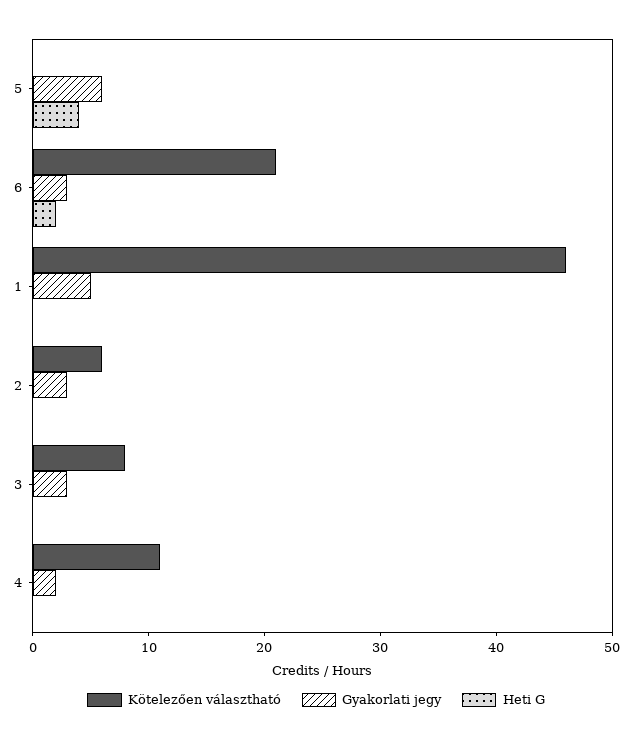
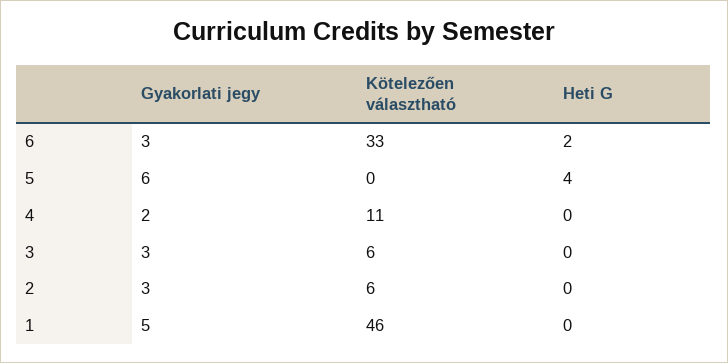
  {
    "Kötelezően választható": {
      "5": 0,
-     "6": 21,
+     "6": 33,
      "1": 46,
      "2": 6,
-     "3": 8,
+     "3": 6,
      "4": 11
    },
    "Gyakorlati jegy": {
      "5": 6,
      "6": 3,
      "1": 5,
      "2": 3,
      "3": 3,
      "4": 2
    },
    "Heti G": {
      "5": 4,
      "6": 2,
      "1": 0,
      "2": 0,
      "3": 0,
      "4": 0
    }
  }

